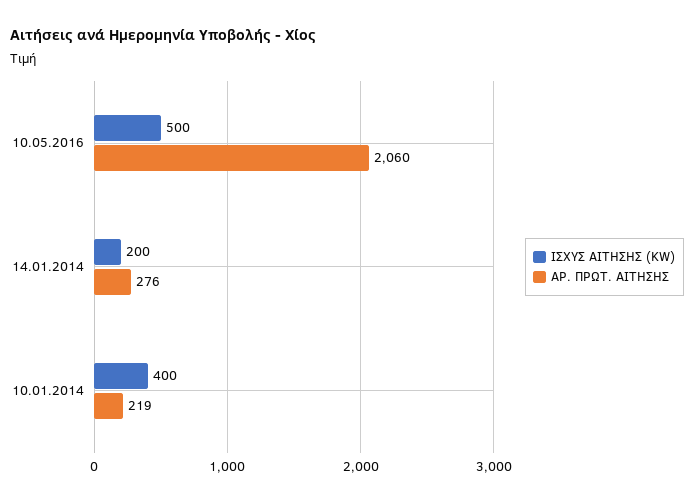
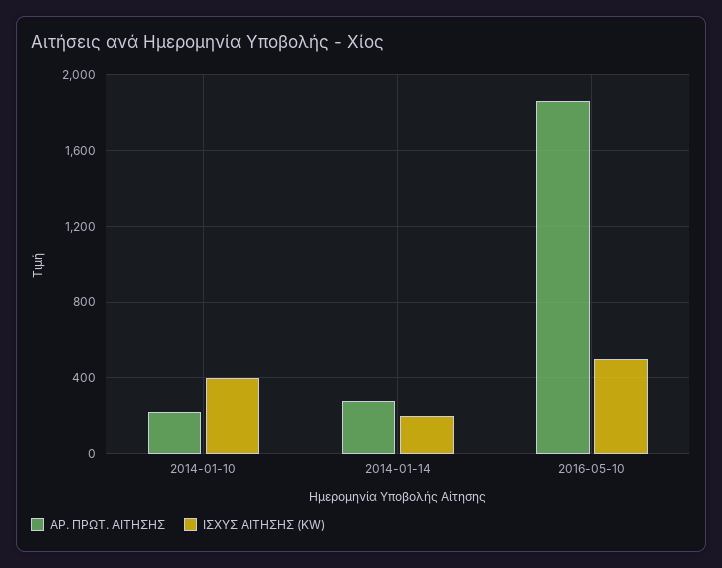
  {
    "ΙΣΧΥΣ ΑΙΤΗΣΗΣ (KW)": {
      "10.05.2016": 500,
      "14.01.2014": 200,
      "10.01.2014": 400
    },
    "ΑΡ. ΠΡΩΤ. ΑΙΤΗΣΗΣ": {
-     "10.05.2016": 2060,
+     "10.05.2016": 1850,
      "14.01.2014": 276,
      "10.01.2014": 219
    }
  }

